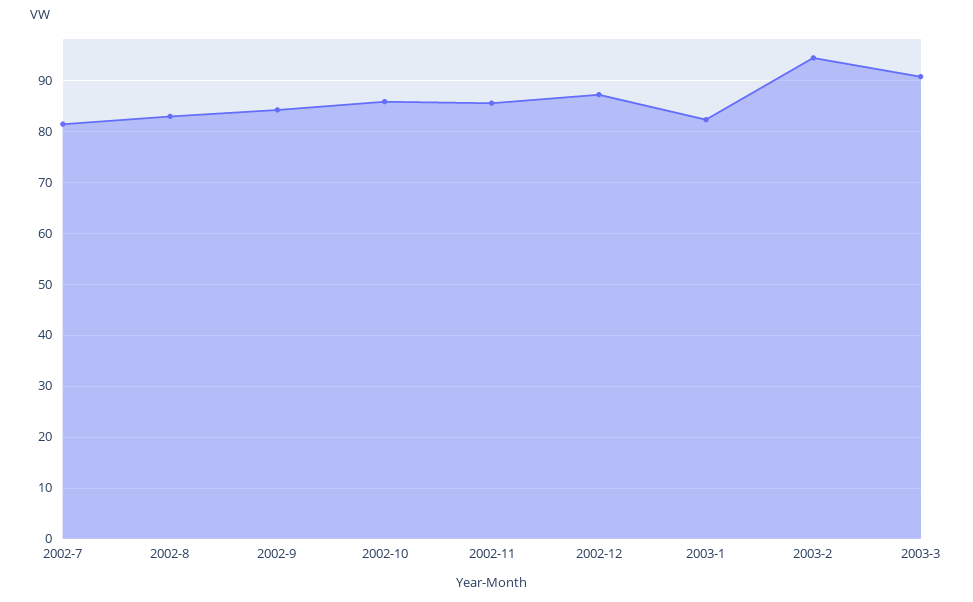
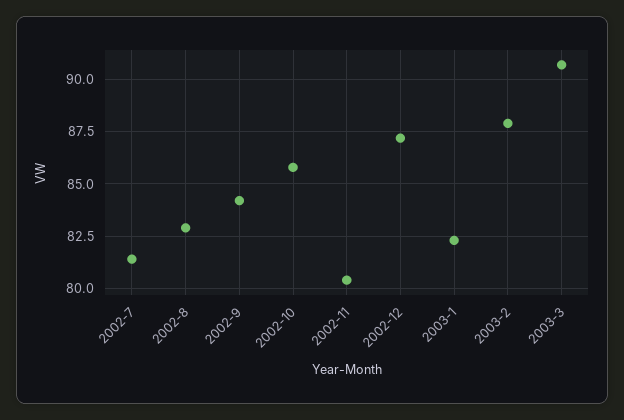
  {
    "2002-7": 81.5,
    "2002-8": 83,
    "2002-9": 84,
    "2002-10": 86,
-   "2002-11": 86,
+   "2002-11": 80.5,
    "2002-12": 87,
    "2003-1": 82.5,
-   "2003-2": 94,
+   "2003-2": 88,
    "2003-3": 90.5
  }

